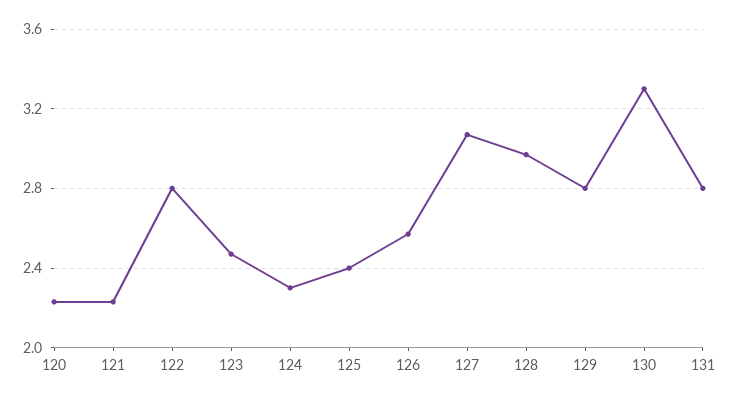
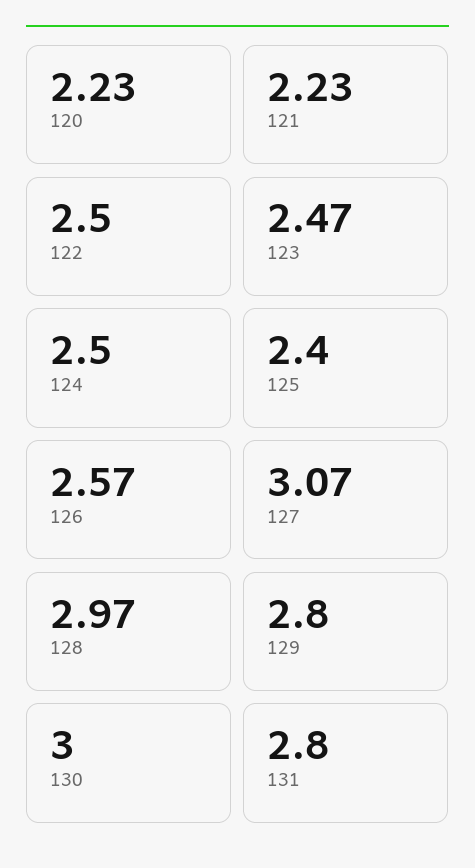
  {
    "120": 2.23,
    "121": 2.23,
-   "122": 2.8,
+   "122": 2.5,
    "123": 2.47,
-   "124": 2.3,
+   "124": 2.5,
    "125": 2.4,
    "126": 2.57,
    "127": 3.07,
    "128": 2.97,
    "129": 2.8,
-   "130": 3.3,
+   "130": 3,
    "131": 2.8
  }

